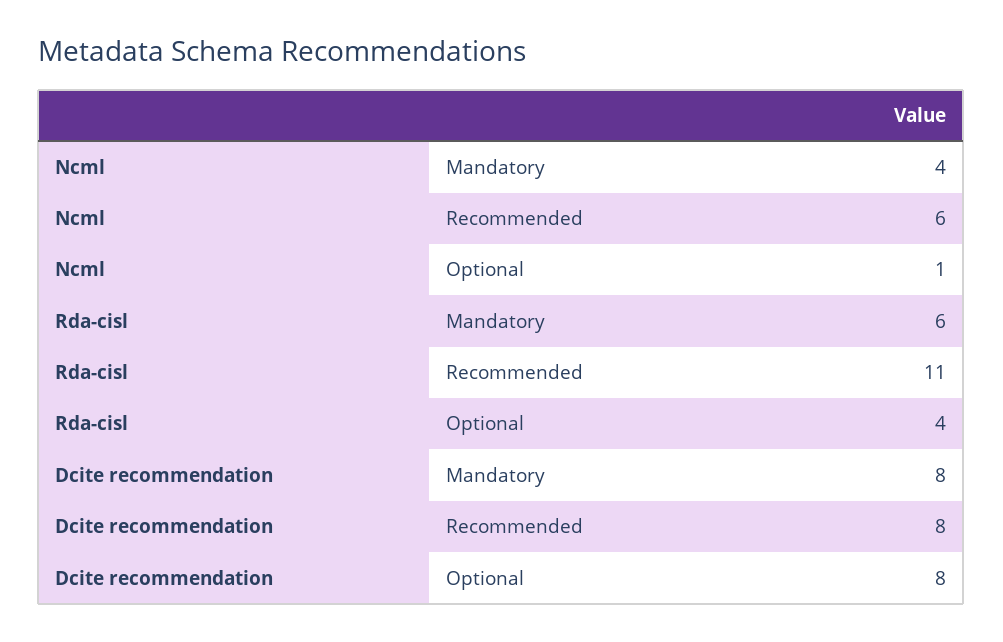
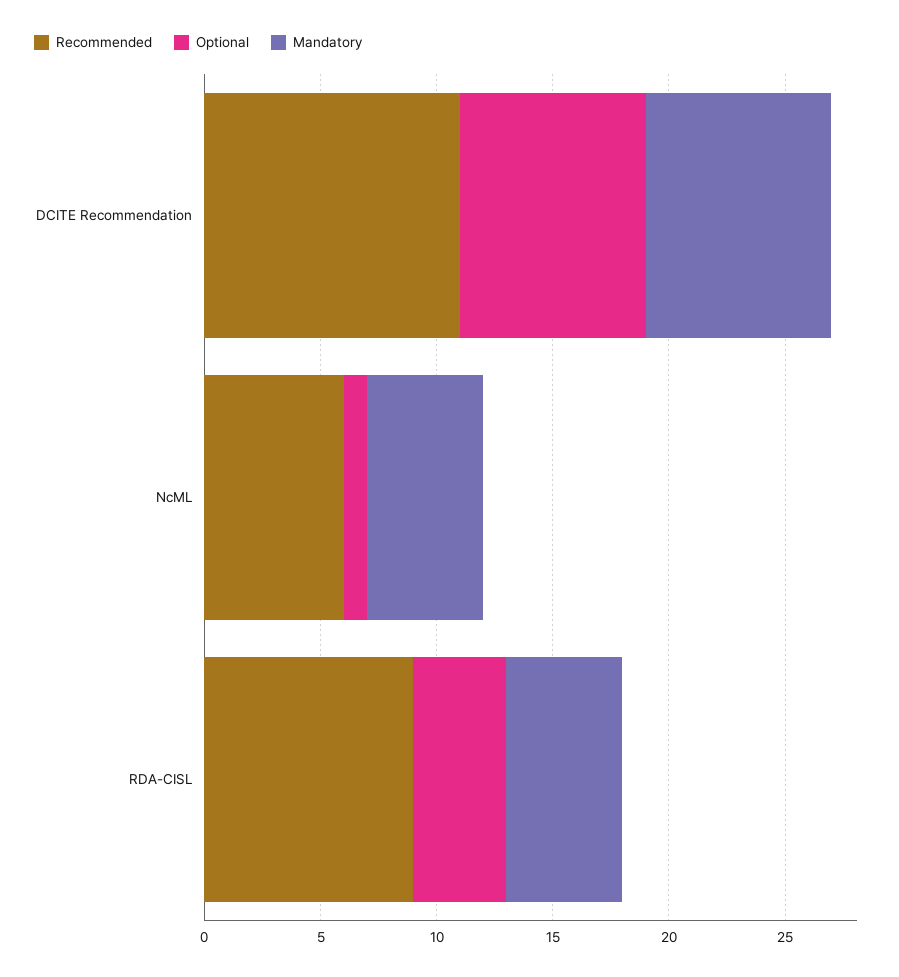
  {
    "Mandatory": {
-     "Ncml": 4,
+     "Ncml": 5,
-     "Rda-cisl": 6,
+     "Rda-cisl": 5,
      "Dcite recommendation": 8
    },
    "Recommended": {
      "Ncml": 6,
-     "Rda-cisl": 11,
+     "Rda-cisl": 9,
-     "Dcite recommendation": 8
+     "Dcite recommendation": 11
    },
    "Optional": {
      "Ncml": 1,
      "Rda-cisl": 4,
      "Dcite recommendation": 8
    }
  }

